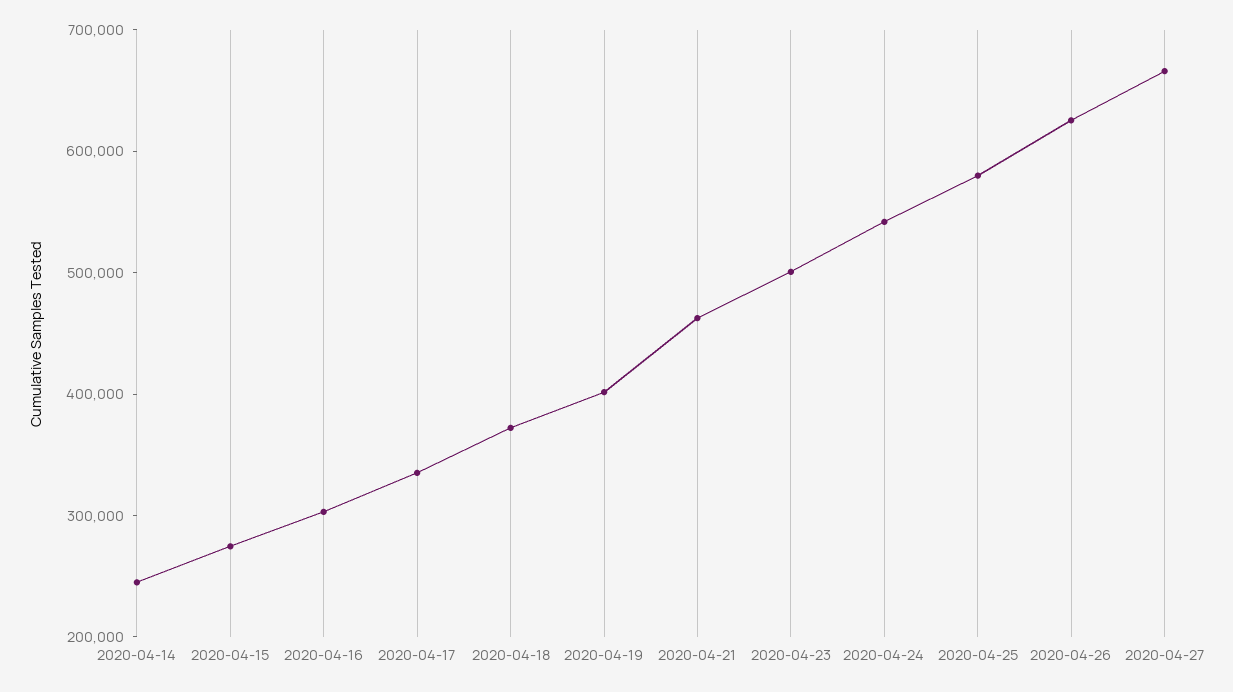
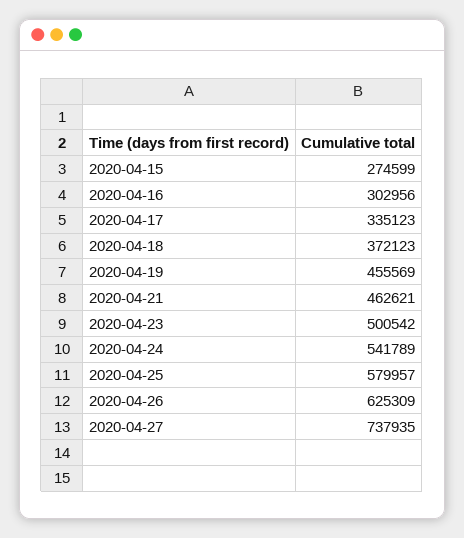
  {
-   "2020-04-14": 240000,
    "2020-04-15": 274599,
    "2020-04-16": 302956,
    "2020-04-17": 335123,
    "2020-04-18": 372123,
-   "2020-04-19": 400000,
+   "2020-04-19": 455569,
    "2020-04-21": 462621,
    "2020-04-23": 500542,
    "2020-04-24": 541789,
    "2020-04-25": 579957,
    "2020-04-26": 625309,
-   "2020-04-27": 660000
+   "2020-04-27": 737935
  }

